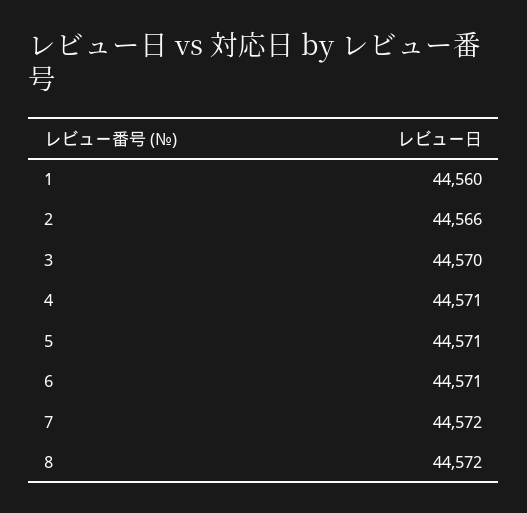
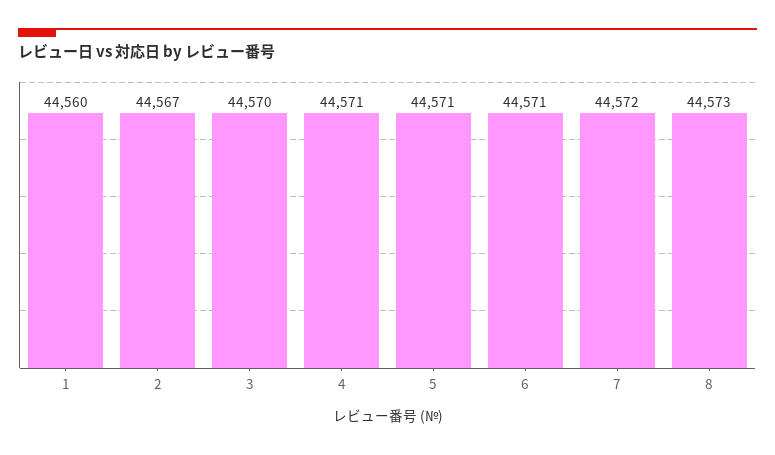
  {
    "1": 44560,
-   "2": 44566,
+   "2": 44567,
    "3": 44570,
    "4": 44571,
    "5": 44571,
    "6": 44571,
    "7": 44572,
-   "8": 44572
+   "8": 44573
  }

